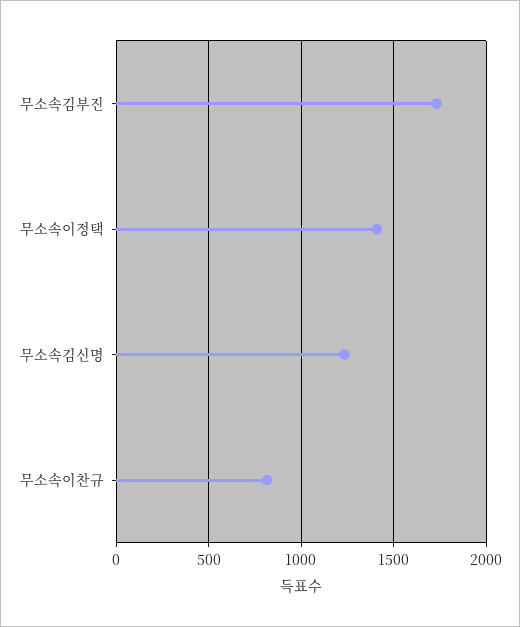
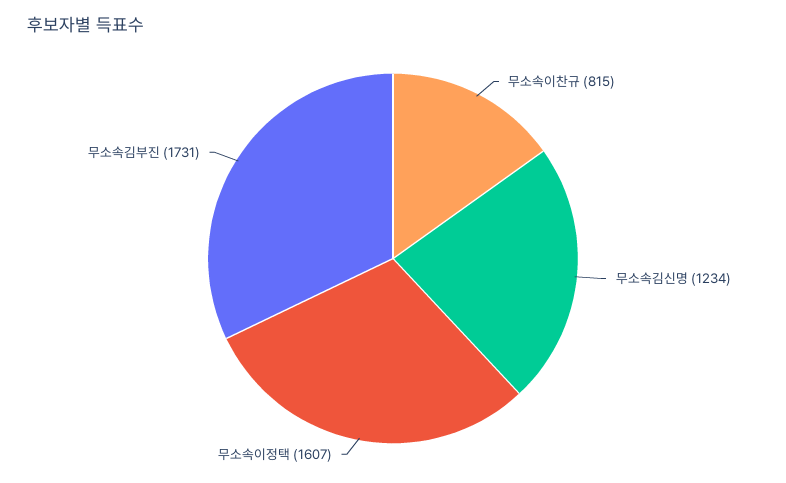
  {
    "무소속김부진": 1731,
-   "무소속이정택": 1400,
+   "무소속이정택": 1607,
    "무소속김신명": 1234,
    "무소속이찬규": 815
  }

